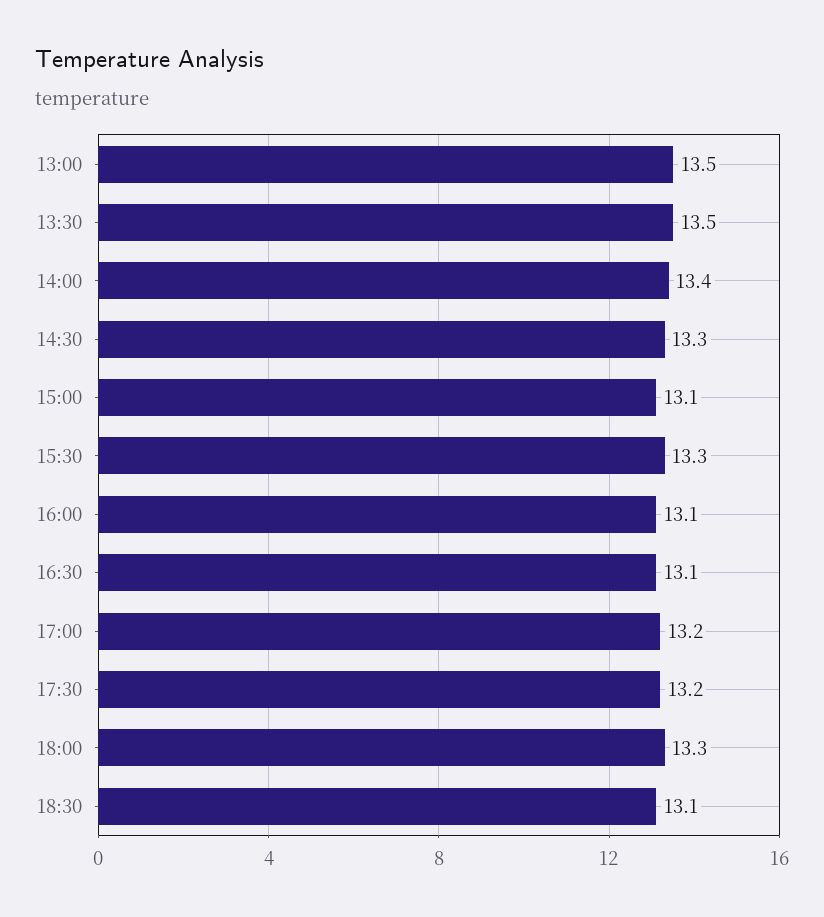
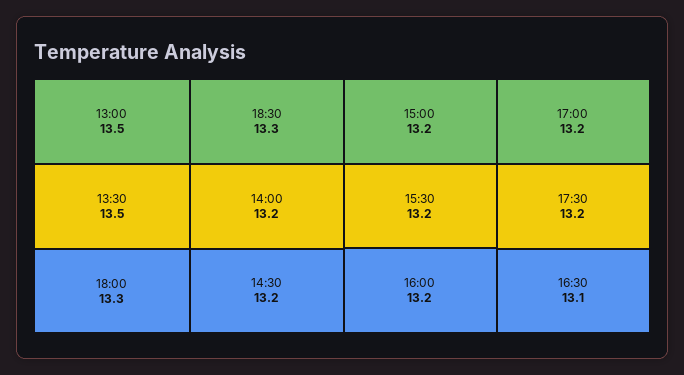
  {
    "13:00": 13.5,
    "13:30": 13.5,
-   "14:00": 13.4,
+   "14:00": 13.2,
-   "14:30": 13.3,
+   "14:30": 13.2,
-   "15:00": 13.1,
+   "15:00": 13.2,
-   "15:30": 13.3,
+   "15:30": 13.2,
-   "16:00": 13.1,
+   "16:00": 13.2,
    "16:30": 13.1,
    "17:00": 13.2,
    "17:30": 13.2,
    "18:00": 13.3,
-   "18:30": 13.1
+   "18:30": 13.3
  }

